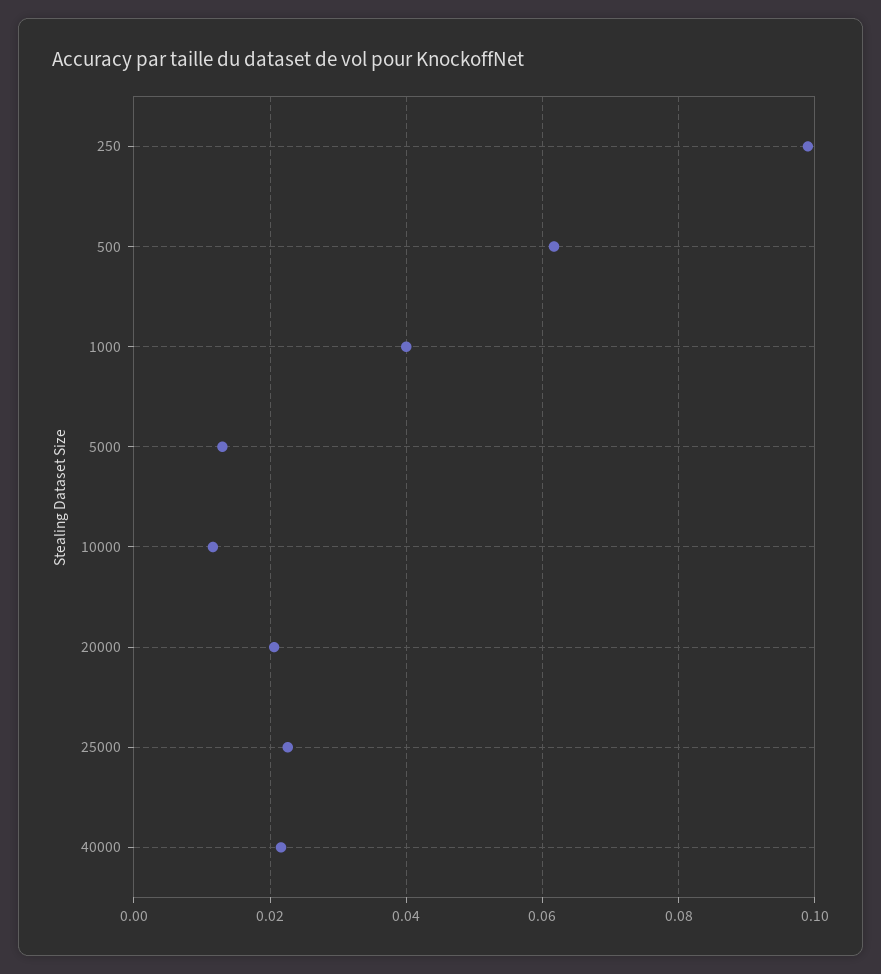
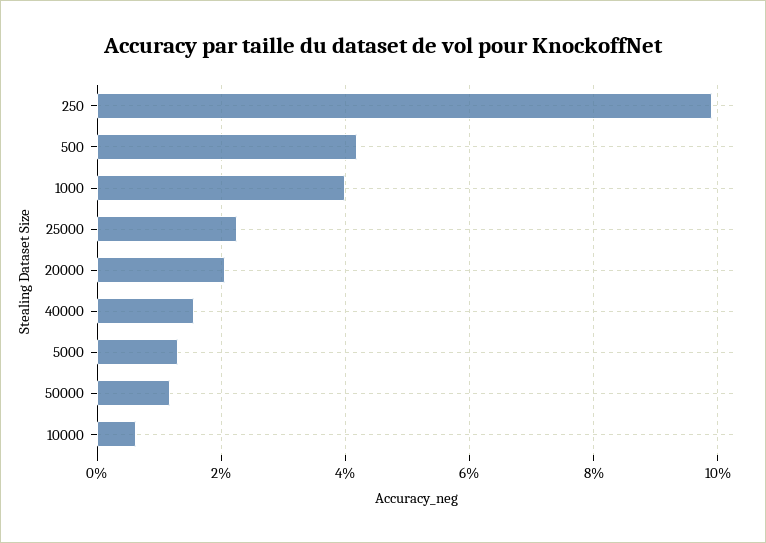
  {
    "250": 0.1,
-   "500": 0.062,
+   "500": 0.042,
    "1000": 0.04,
    "5000": 0.014,
-   "10000": 0.012,
+   "10000": 0.006,
    "20000": 0.02,
    "25000": 0.022,
-   "40000": 0.022
+   "40000": 0.016,
+   "50000": 0.012
  }

